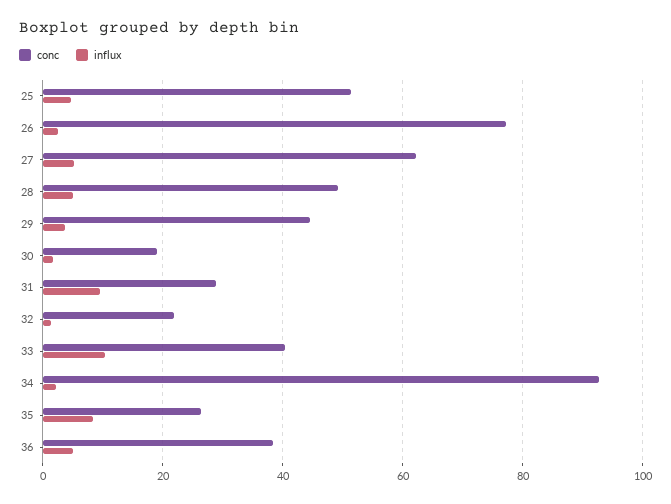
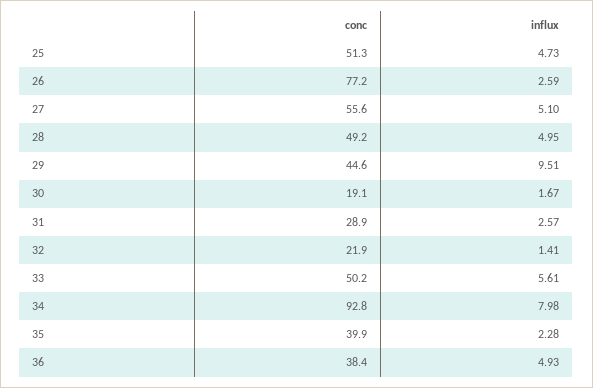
  {
    "conc": {
      "25": 51.3,
      "26": 77.2,
-     "27": 62,
+     "27": 55.6,
      "28": 49.2,
      "29": 44.6,
      "30": 19.1,
      "31": 28.9,
      "32": 21.9,
-     "33": 40,
+     "33": 50.2,
      "34": 92.8,
-     "35": 26,
+     "35": 39.9,
      "36": 38.4
    },
    "influx": {
      "25": 4.73,
      "26": 2.59,
      "27": 5.1,
      "28": 4.95,
-     "29": 4,
+     "29": 9.51,
      "30": 1.67,
-     "31": 10,
+     "31": 2.57,
      "32": 1.41,
-     "33": 10,
+     "33": 5.61,
-     "34": 2,
+     "34": 7.98,
-     "35": 8,
+     "35": 2.28,
      "36": 4.93
    }
  }

